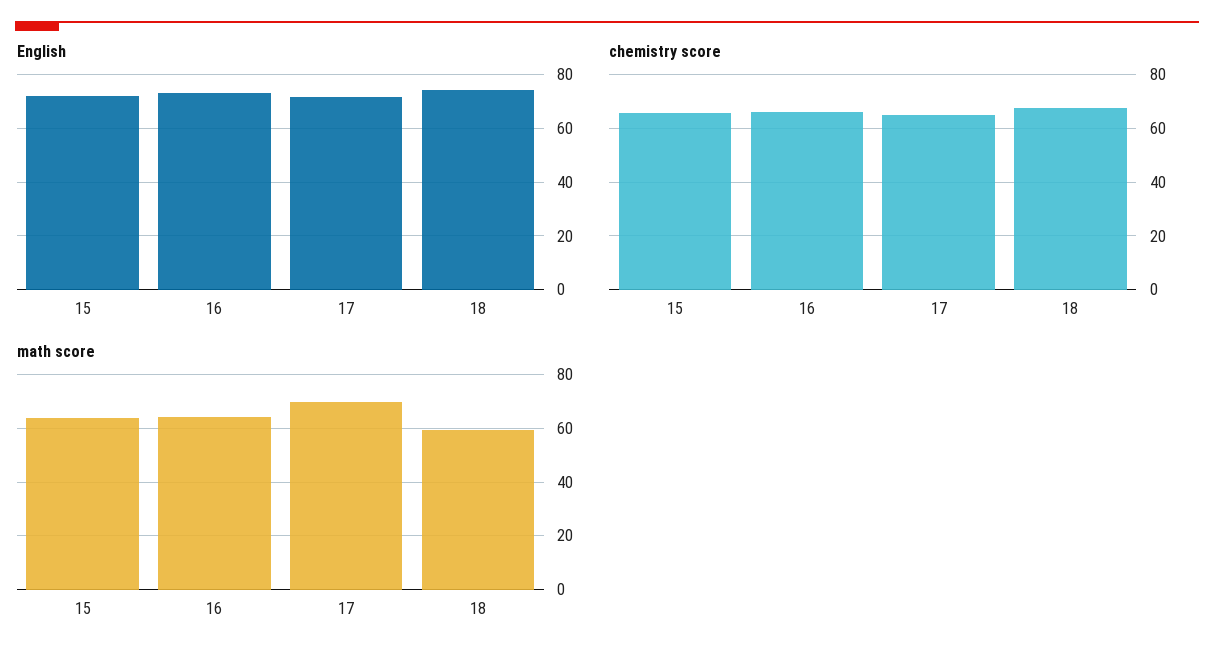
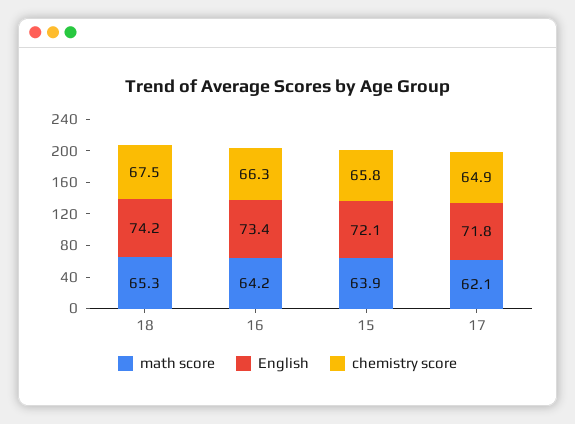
  {
    "English": {
      "15": 72.1,
      "16": 73.4,
      "17": 71.8,
      "18": 74.2
    },
    "chemistry score": {
      "15": 65.8,
      "16": 66.3,
      "17": 64.9,
      "18": 67.5
    },
    "math score": {
      "15": 63.9,
      "16": 64.2,
-     "17": 70,
+     "17": 62.1,
-     "18": 60
+     "18": 65.3
    }
  }

